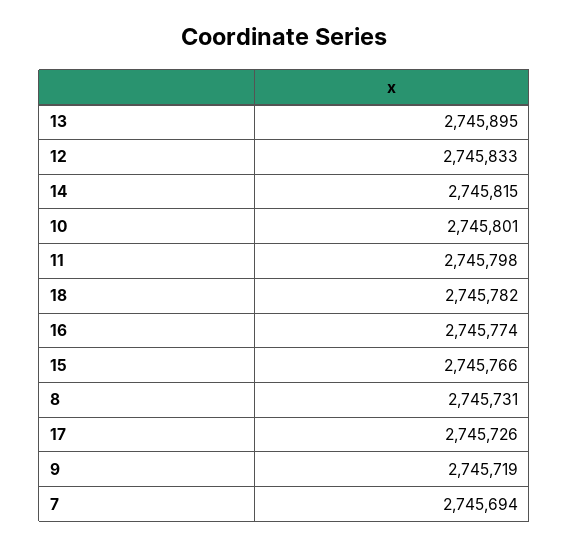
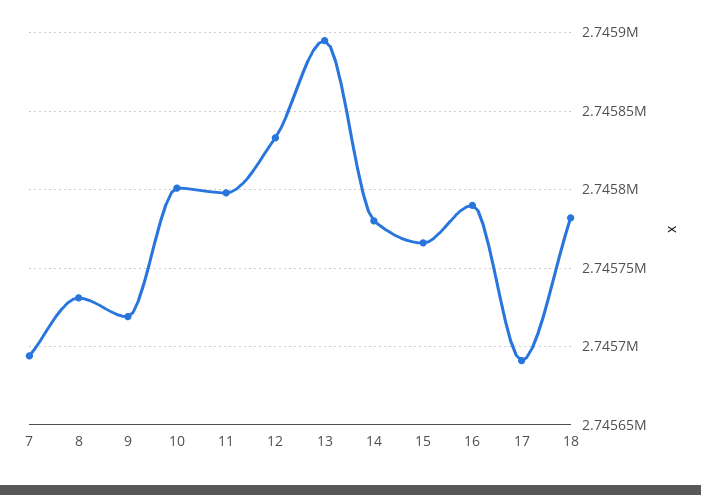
  {
    "13": 2745895,
    "12": 2745833,
-   "14": 2745815,
+   "14": 2745780,
    "10": 2745801,
    "11": 2745798,
    "18": 2745782,
-   "16": 2745774,
+   "16": 2745790,
    "15": 2745766,
    "8": 2745731,
-   "17": 2745726,
+   "17": 2745690,
    "9": 2745719,
    "7": 2745694
  }

